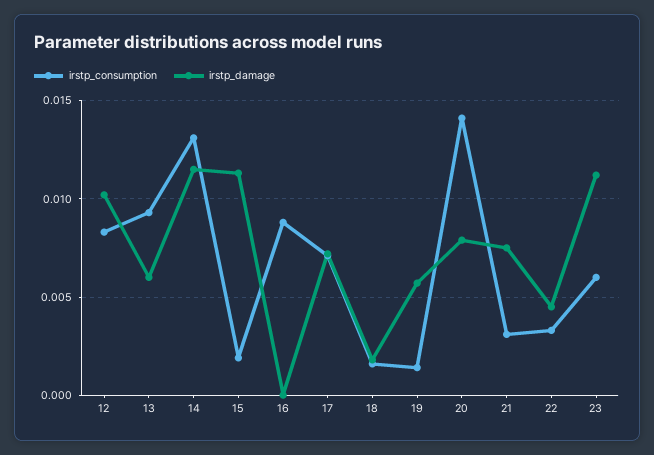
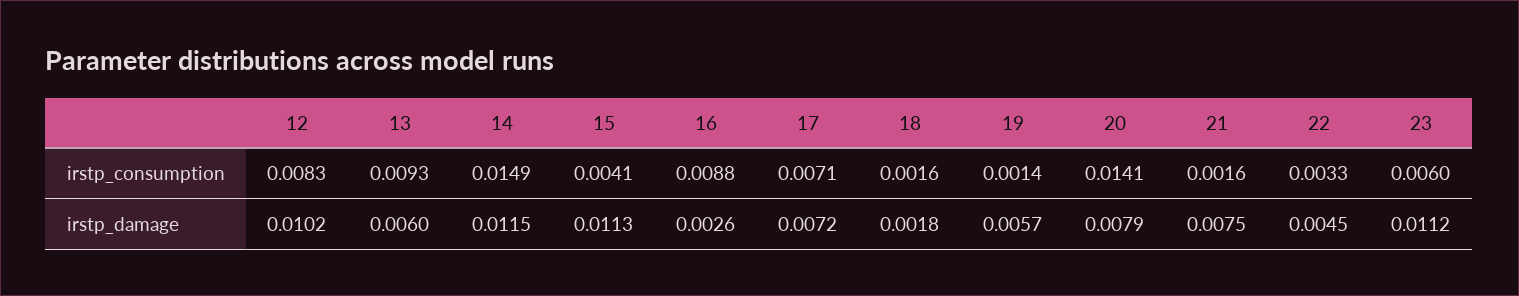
  {
    "irstp_consumption": {
      "12": 0.0083,
      "13": 0.0093,
-     "14": 0.013,
+     "14": 0.0149,
-     "15": 0.002,
+     "15": 0.0041,
      "16": 0.0088,
      "17": 0.0071,
      "18": 0.0016,
      "19": 0.0014,
      "20": 0.0141,
-     "21": 0.003,
+     "21": 0.0016,
      "22": 0.0033,
      "23": 0.006
    },
    "irstp_damage": {
      "12": 0.0102,
      "13": 0.006,
      "14": 0.0115,
      "15": 0.0113,
-     "16": 0,
+     "16": 0.0026,
      "17": 0.0072,
      "18": 0.0018,
      "19": 0.0057,
      "20": 0.0079,
      "21": 0.0075,
      "22": 0.0045,
      "23": 0.0112
    }
  }

